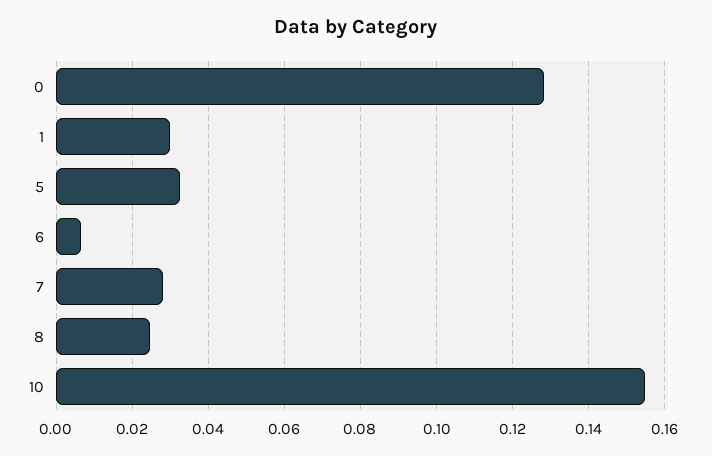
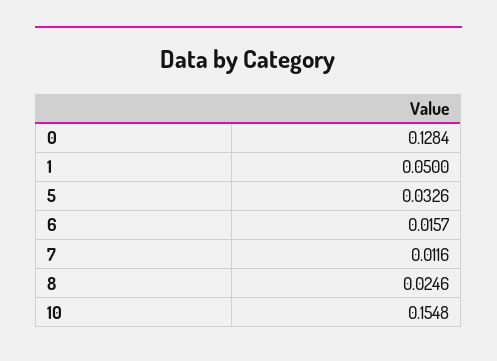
  {
    "0": 0.1284,
-   "1": 0.03,
+   "1": 0.05,
    "5": 0.0326,
-   "6": 0.006,
+   "6": 0.0157,
-   "7": 0.028,
+   "7": 0.0116,
    "8": 0.0246,
    "10": 0.1548
  }

